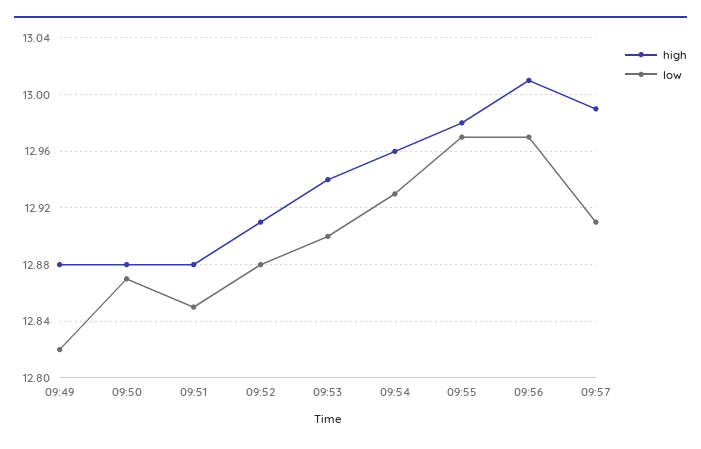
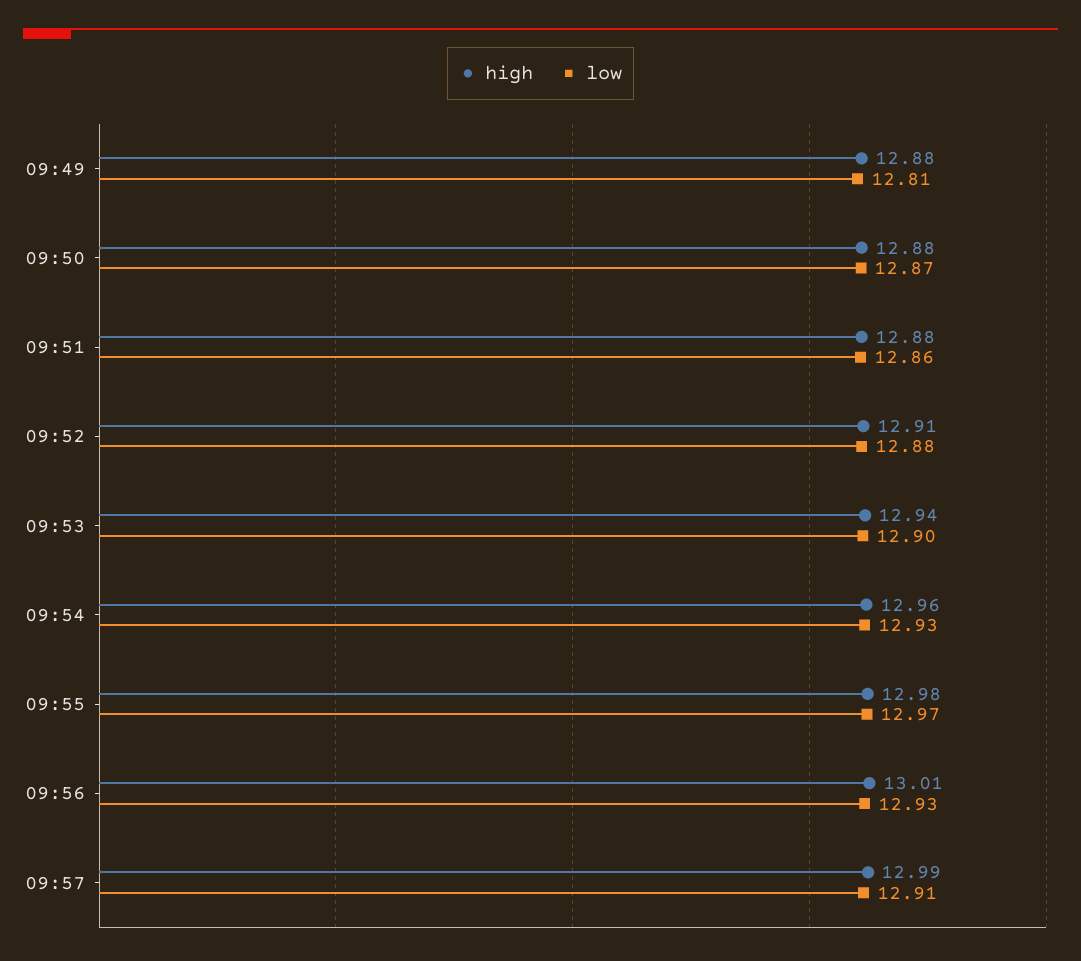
  {
    "high": {
      "09:49": 12.88,
      "09:50": 12.88,
      "09:51": 12.88,
      "09:52": 12.91,
      "09:53": 12.94,
      "09:54": 12.96,
      "09:55": 12.98,
      "09:56": 13.01,
      "09:57": 12.99
    },
    "low": {
-     "09:49": 12.82,
+     "09:49": 12.81,
      "09:50": 12.87,
-     "09:51": 12.85,
+     "09:51": 12.86,
      "09:52": 12.88,
      "09:53": 12.9,
      "09:54": 12.93,
      "09:55": 12.97,
-     "09:56": 12.97,
+     "09:56": 12.93,
      "09:57": 12.91
    }
  }

